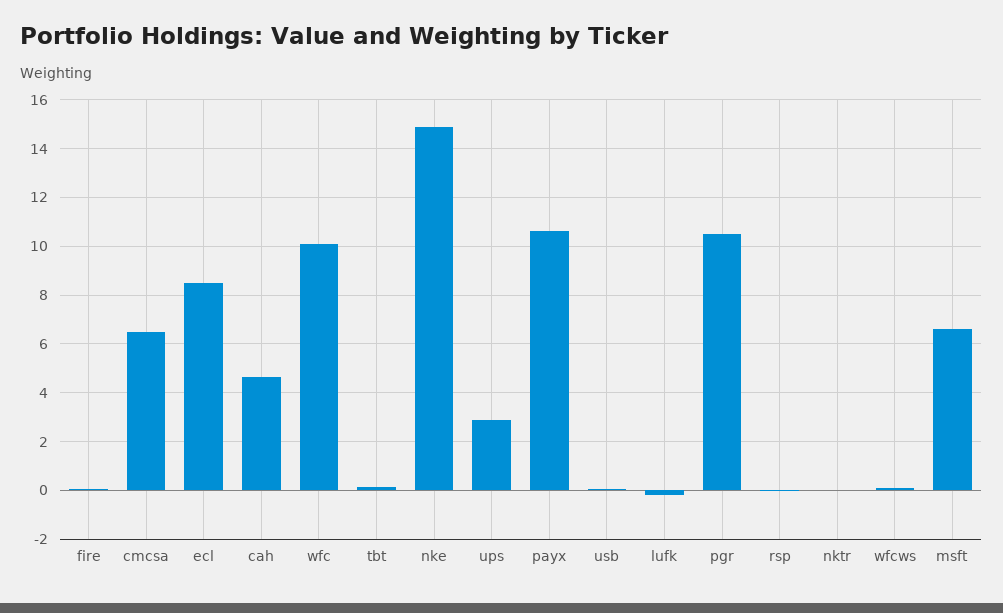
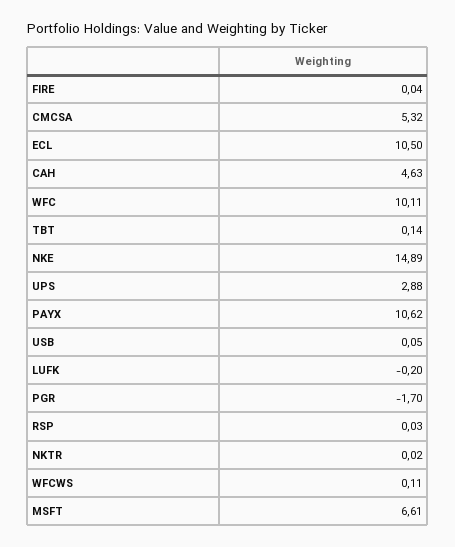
  {
    "fire": 0.04,
-   "cmcsa": 6.5,
+   "cmcsa": 5.32,
-   "ecl": 8.5,
+   "ecl": 10.5,
    "cah": 4.63,
    "wfc": 10.11,
    "tbt": 0.14,
    "nke": 14.89,
    "ups": 2.88,
    "payx": 10.62,
    "usb": 0.05,
    "lufk": -0.2,
-   "pgr": 10.5,
+   "pgr": -1.7,
    "rsp": 0.03,
    "nktr": 0.02,
    "wfcws": 0.11,
    "msft": 6.61
  }

